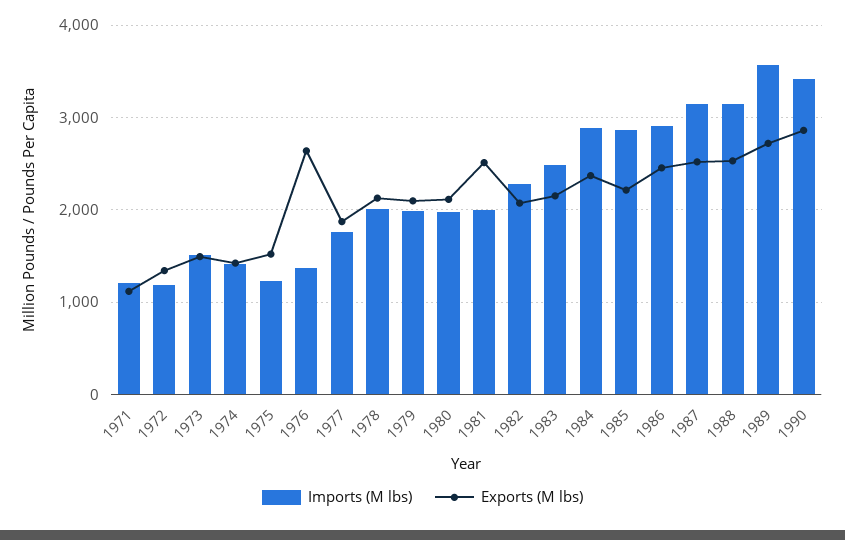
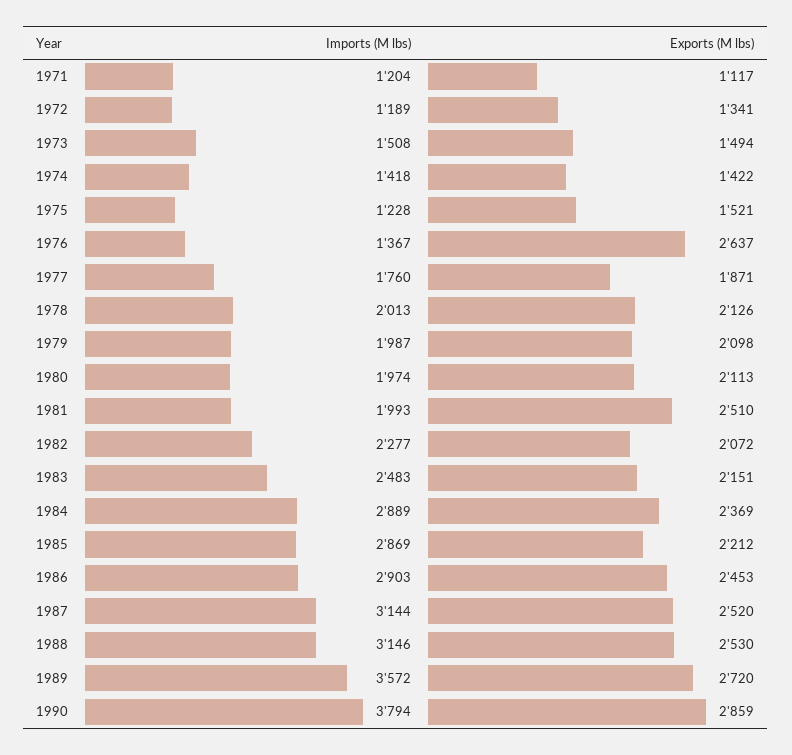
  {
    "Imports (M lbs)": {
      "1971": 1204,
      "1972": 1189,
      "1973": 1508,
      "1974": 1418,
      "1975": 1228,
      "1976": 1367,
      "1977": 1760,
      "1978": 2013,
      "1979": 1987,
      "1980": 1974,
      "1981": 1993,
      "1982": 2277,
      "1983": 2483,
      "1984": 2889,
      "1985": 2869,
      "1986": 2903,
      "1987": 3144,
      "1988": 3146,
      "1989": 3572,
-     "1990": 3400
+     "1990": 3794
    },
    "Exports (M lbs)": {
      "1971": 1117,
      "1972": 1341,
      "1973": 1494,
      "1974": 1422,
      "1975": 1521,
      "1976": 2637,
      "1977": 1871,
      "1978": 2126,
      "1979": 2098,
      "1980": 2113,
      "1981": 2510,
      "1982": 2072,
      "1983": 2151,
      "1984": 2369,
      "1985": 2212,
      "1986": 2453,
      "1987": 2520,
      "1988": 2530,
      "1989": 2720,
      "1990": 2859
    }
  }

